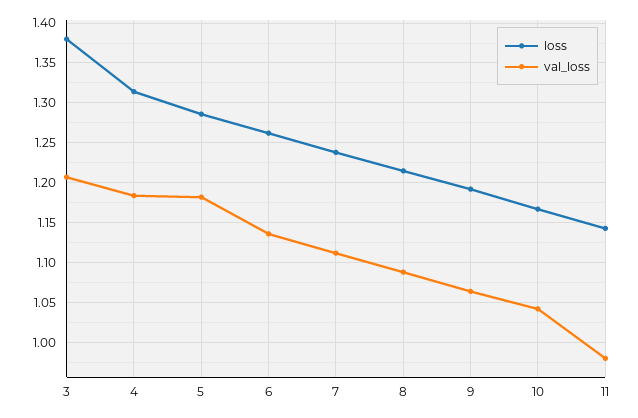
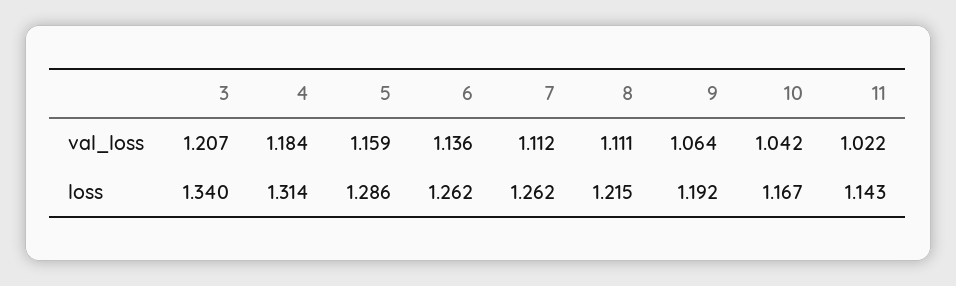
  {
    "loss": {
-     "3": 1.38,
+     "3": 1.34,
      "4": 1.314,
      "5": 1.286,
      "6": 1.262,
-     "7": 1.24,
+     "7": 1.262,
      "8": 1.215,
      "9": 1.192,
      "10": 1.167,
      "11": 1.143
    },
    "val_loss": {
      "3": 1.207,
      "4": 1.184,
-     "5": 1.18,
+     "5": 1.159,
      "6": 1.136,
      "7": 1.112,
-     "8": 1.09,
+     "8": 1.111,
      "9": 1.064,
      "10": 1.042,
-     "11": 0.98
+     "11": 1.022
    }
  }

